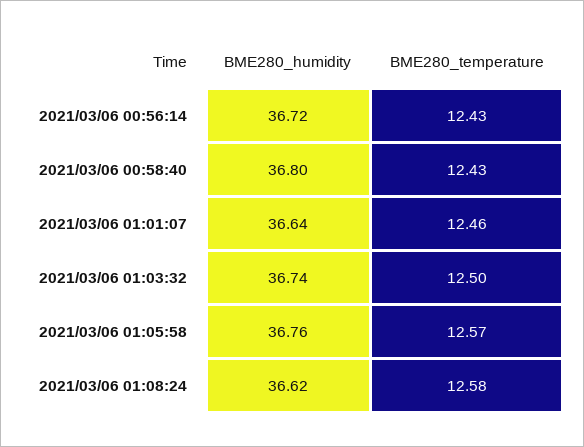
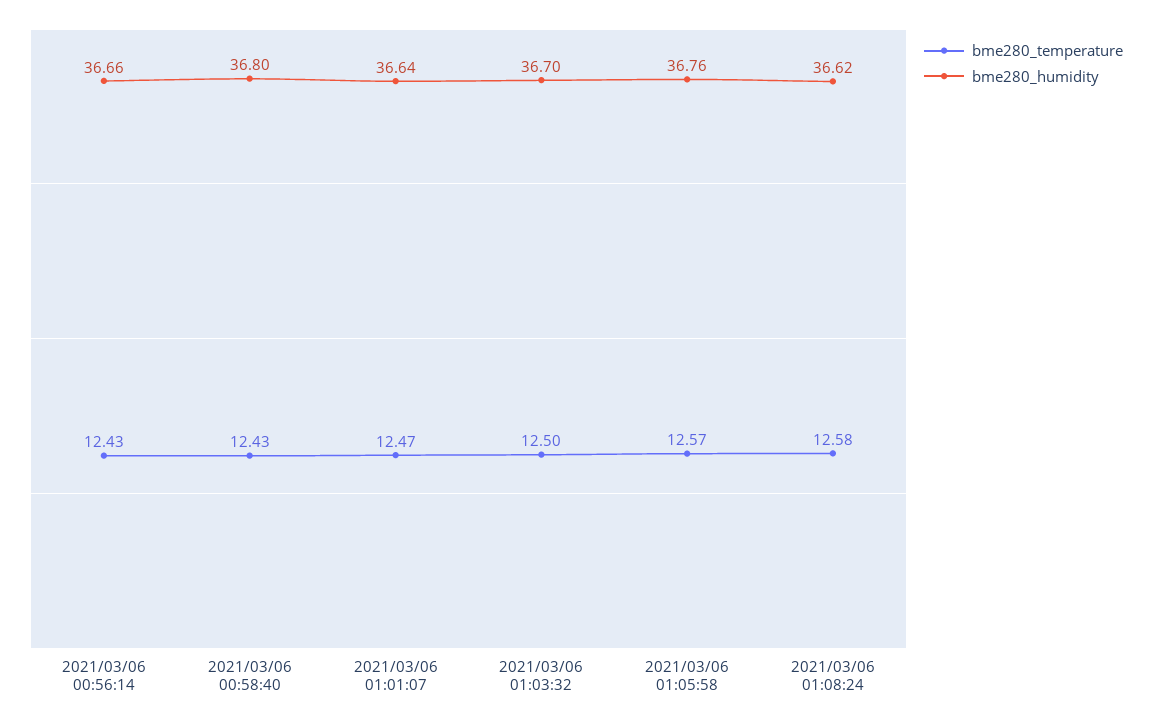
  {
    "BME280_humidity": {
-     "2021/03/06 00:56:14": 36.72,
+     "2021/03/06 00:56:14": 36.66,
      "2021/03/06 00:58:40": 36.8,
      "2021/03/06 01:01:07": 36.64,
-     "2021/03/06 01:03:32": 36.74,
+     "2021/03/06 01:03:32": 36.7,
      "2021/03/06 01:05:58": 36.76,
      "2021/03/06 01:08:24": 36.62
    },
    "BME280_temperature": {
      "2021/03/06 00:56:14": 12.43,
      "2021/03/06 00:58:40": 12.43,
-     "2021/03/06 01:01:07": 12.46,
+     "2021/03/06 01:01:07": 12.47,
      "2021/03/06 01:03:32": 12.5,
      "2021/03/06 01:05:58": 12.57,
      "2021/03/06 01:08:24": 12.58
    }
  }

